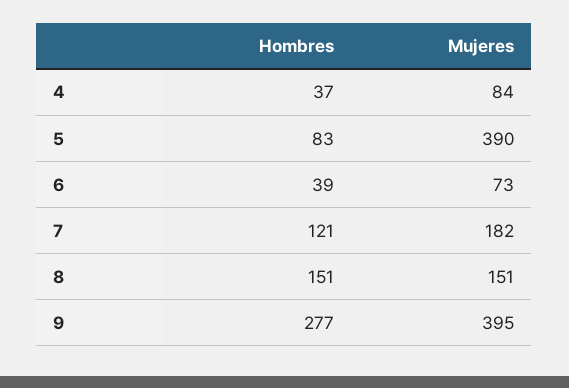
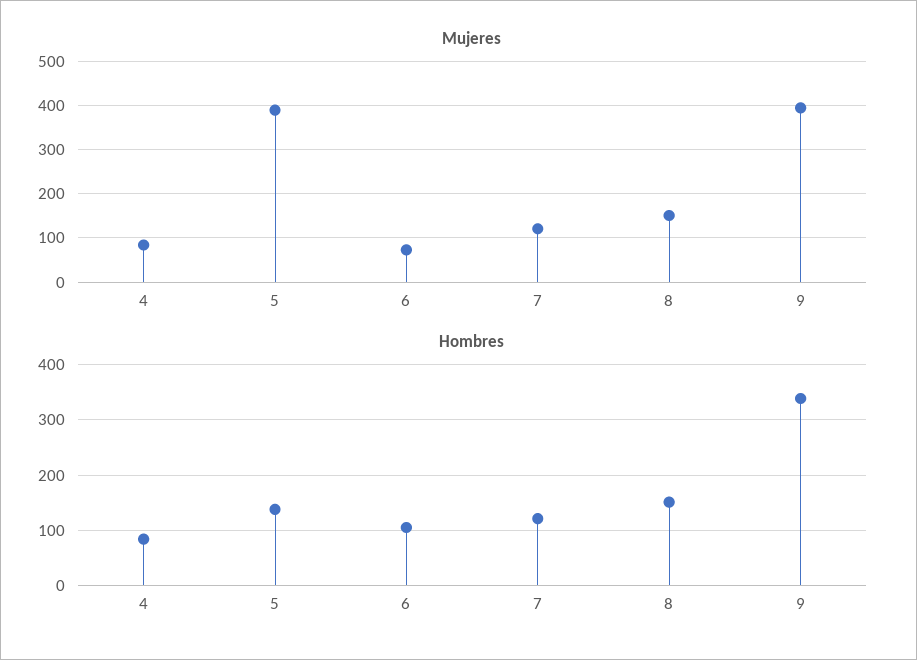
  {
    "Hombres": {
-     "4": 37,
+     "4": 80,
-     "5": 83,
+     "5": 140,
-     "6": 39,
+     "6": 100,
      "7": 121,
      "8": 151,
-     "9": 277
+     "9": 340
    },
    "Mujeres": {
      "4": 84,
      "5": 390,
      "6": 73,
-     "7": 182,
+     "7": 120,
      "8": 151,
      "9": 395
    }
  }

